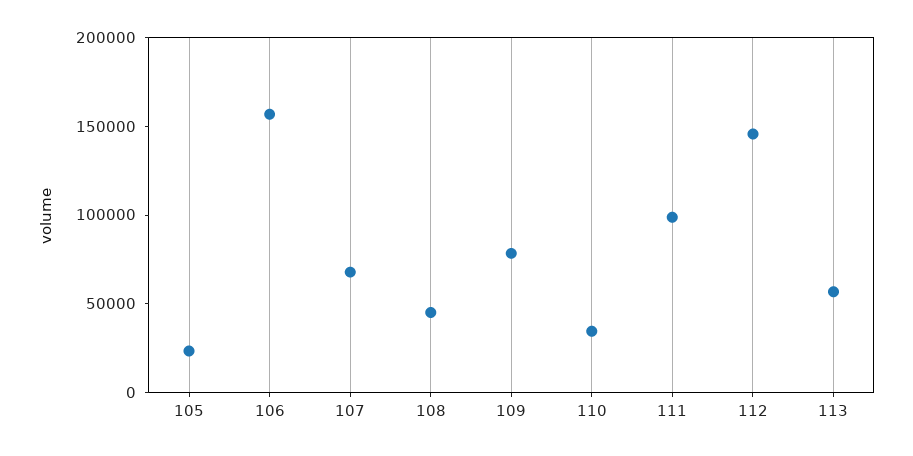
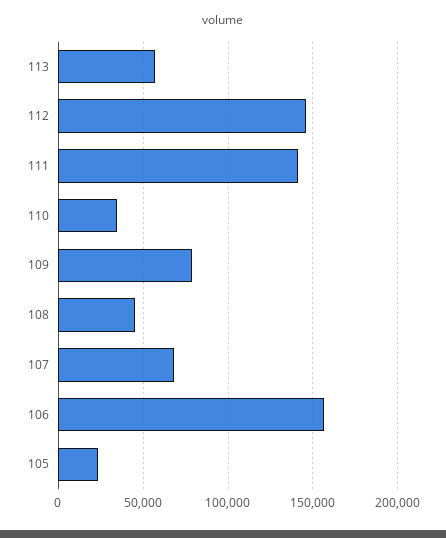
  {
    "105": 25000,
    "106": 155000,
    "107": 70000,
    "108": 45000,
    "109": 80000,
    "110": 35000,
-   "111": 100000,
+   "111": 140000,
    "112": 145000,
    "113": 55000
  }

